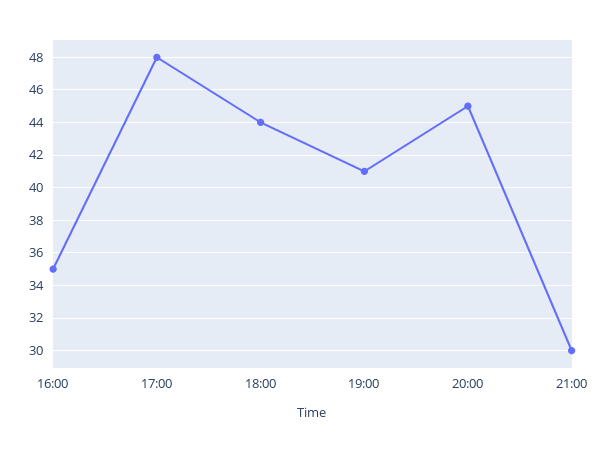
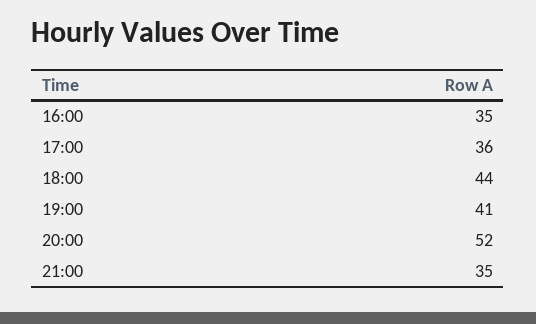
  {
    "16:00": 35,
-   "17:00": 48,
+   "17:00": 36,
    "18:00": 44,
    "19:00": 41,
-   "20:00": 45,
+   "20:00": 52,
-   "21:00": 30
+   "21:00": 35
  }

